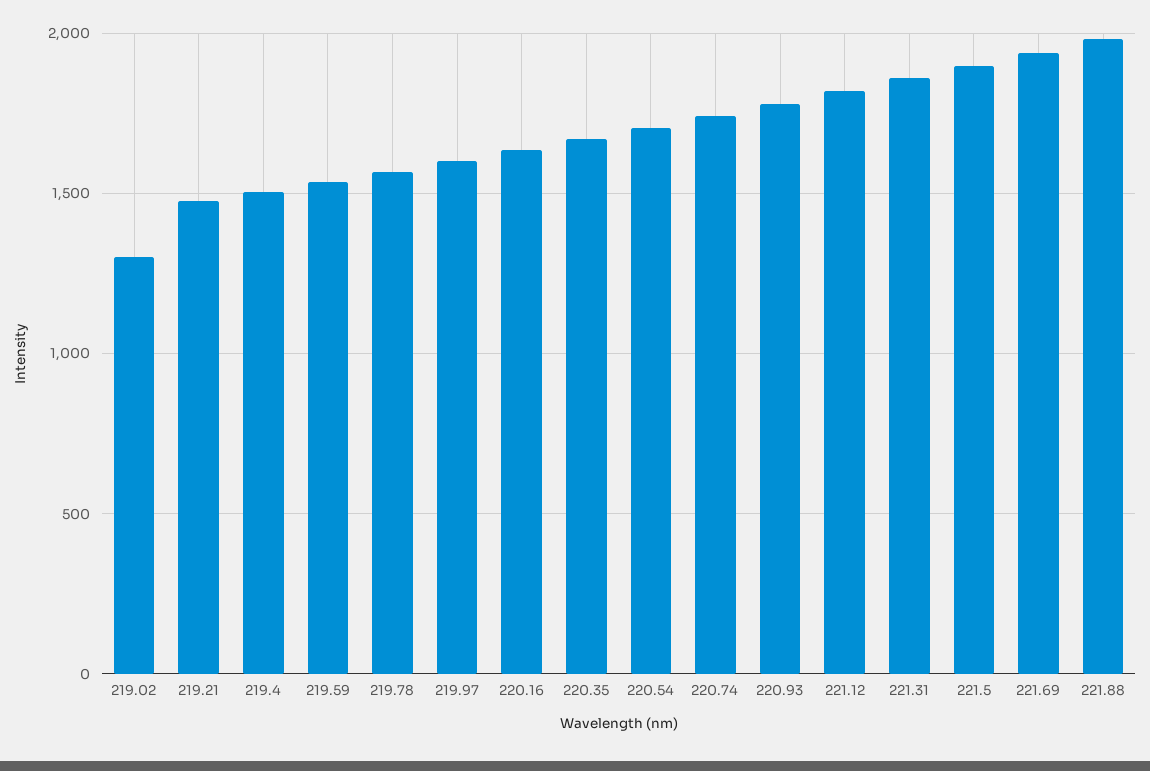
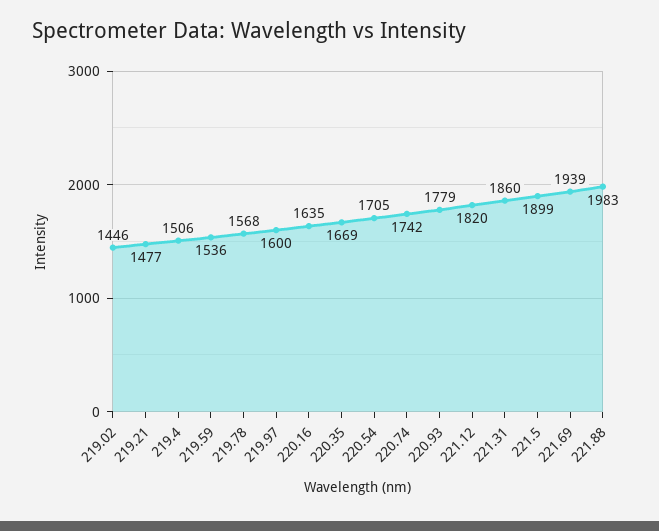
  {
-   "219.02": 1300,
+   "219.02": 1446,
    "219.21": 1477,
    "219.4": 1506,
    "219.59": 1536,
    "219.78": 1568,
    "219.97": 1600,
    "220.16": 1635,
    "220.35": 1669,
    "220.54": 1705,
    "220.74": 1742,
    "220.93": 1779,
    "221.12": 1820,
    "221.31": 1860,
    "221.5": 1899,
    "221.69": 1939,
    "221.88": 1983
  }

